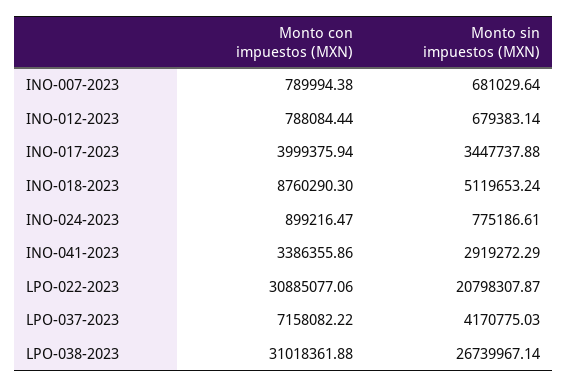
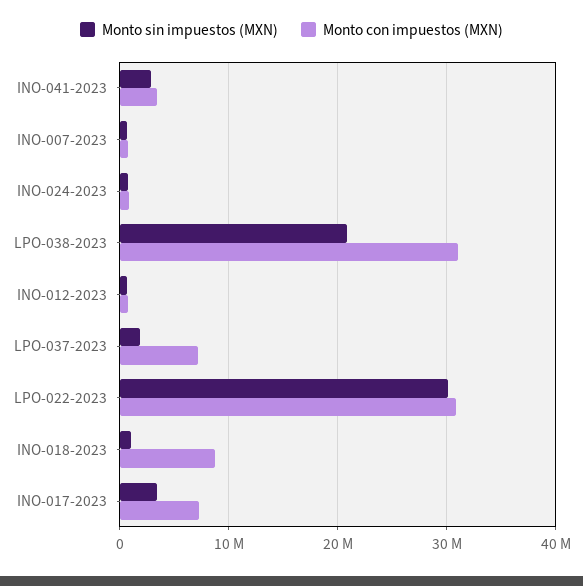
  {
    "Monto con impuestos (MXN)": {
      "INO-007-2023": 789994.38,
      "INO-012-2023": 788084.44,
-     "INO-017-2023": 3999375.94,
+     "INO-017-2023": 7000000,
      "INO-018-2023": 8760290.3,
      "INO-024-2023": 899216.47,
      "INO-041-2023": 3386355.86,
      "LPO-022-2023": 30885077.06,
      "LPO-037-2023": 7158082.22,
      "LPO-038-2023": 31018361.88
    },
    "Monto sin impuestos (MXN)": {
      "INO-007-2023": 681029.64,
      "INO-012-2023": 679383.14,
      "INO-017-2023": 3447737.88,
-     "INO-018-2023": 5119653.24,
+     "INO-018-2023": 1000000,
      "INO-024-2023": 775186.61,
      "INO-041-2023": 2919272.29,
-     "LPO-022-2023": 20798307.87,
+     "LPO-022-2023": 30000000,
-     "LPO-037-2023": 4170775.03,
+     "LPO-037-2023": 2000000,
-     "LPO-038-2023": 26739967.14
+     "LPO-038-2023": 21000000
    }
  }

